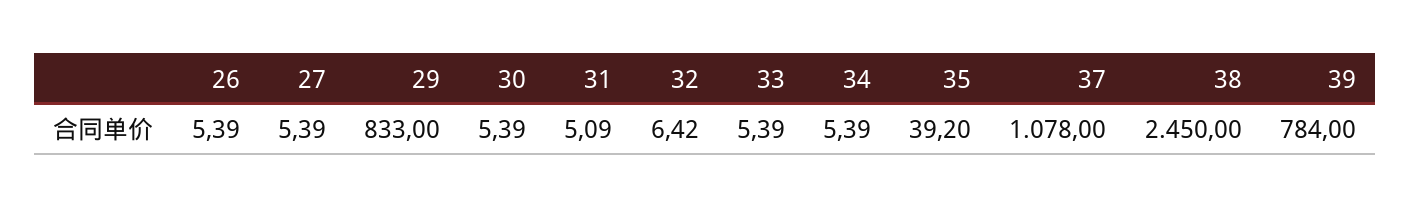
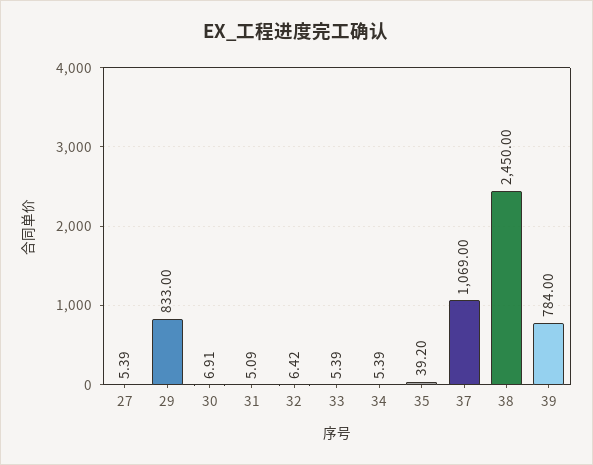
  {
-   "26": 5.39,
    "27": 5.39,
    "29": 833,
-   "30": 5.39,
+   "30": 6.91,
    "31": 5.09,
    "32": 6.42,
    "33": 5.39,
    "34": 5.39,
    "35": 39.2,
-   "37": 1078,
+   "37": 1069,
    "38": 2450,
    "39": 784
  }

